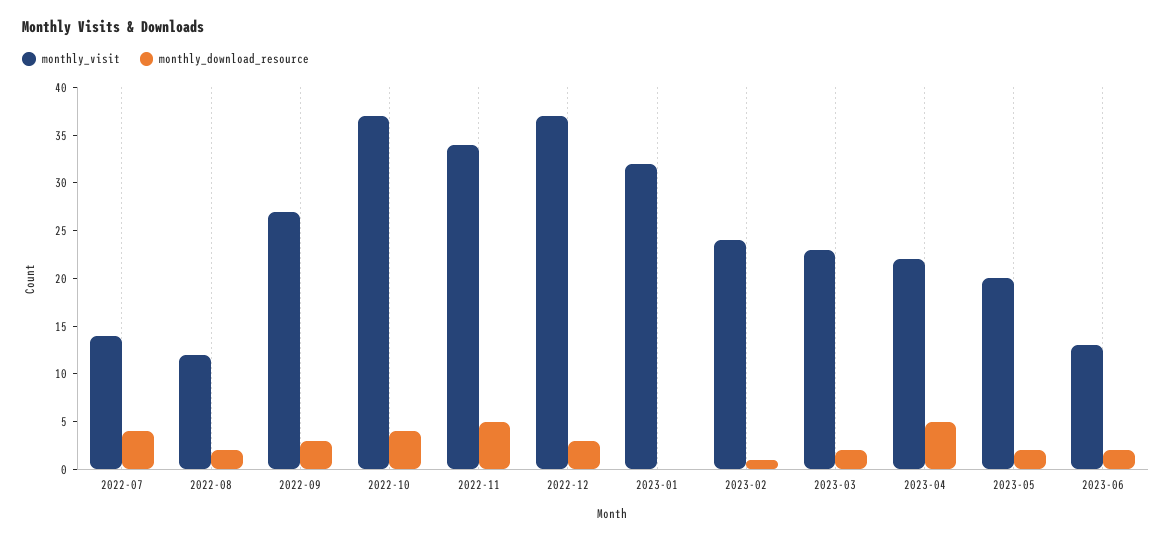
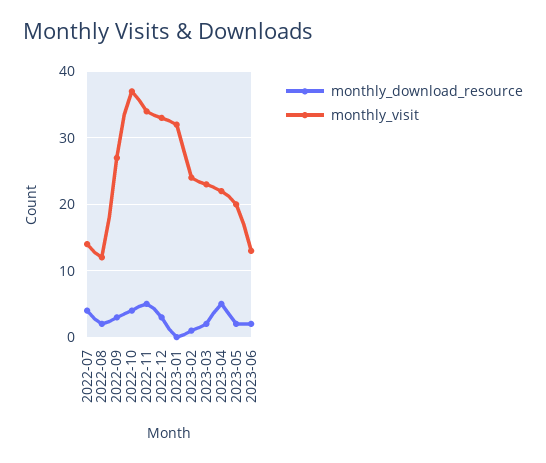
  {
    "monthly_visit": {
      "2022-07": 14,
      "2022-08": 12,
      "2022-09": 27,
      "2022-10": 37,
      "2022-11": 34,
-     "2022-12": 37,
+     "2022-12": 33,
      "2023-01": 32,
      "2023-02": 24,
      "2023-03": 23,
      "2023-04": 22,
      "2023-05": 20,
      "2023-06": 13
    },
    "monthly_download_resource": {
      "2022-07": 4,
      "2022-08": 2,
      "2022-09": 3,
      "2022-10": 4,
      "2022-11": 5,
      "2022-12": 3,
      "2023-01": 0,
      "2023-02": 1,
      "2023-03": 2,
      "2023-04": 5,
      "2023-05": 2,
      "2023-06": 2
    }
  }

